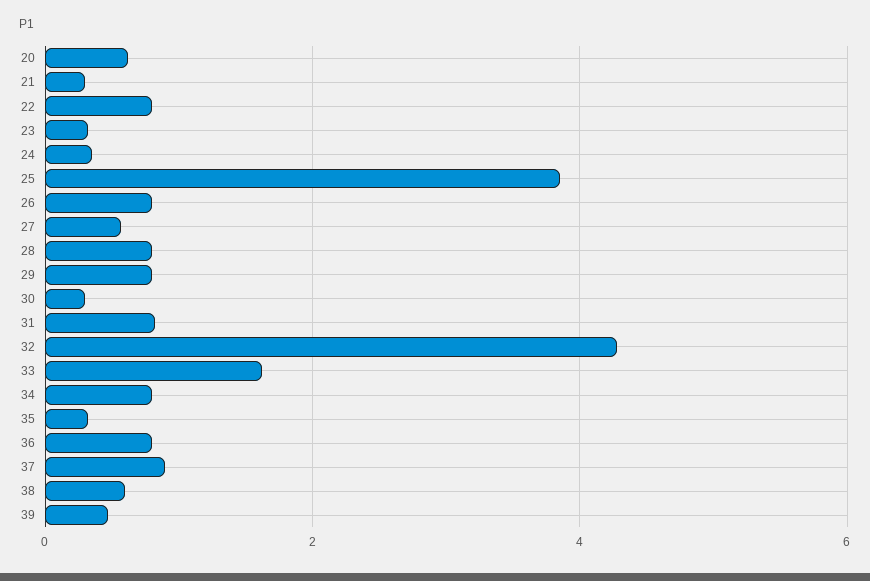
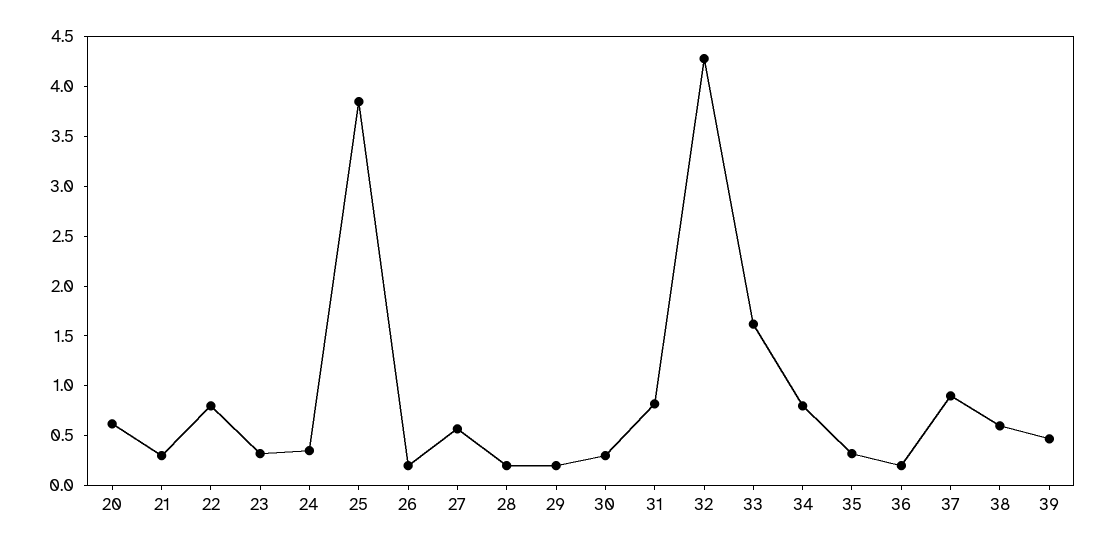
  {
    "20": 0.6,
    "21": 0.3,
    "22": 0.8,
    "23": 0.3,
    "24": 0.4,
    "25": 3.9,
-   "26": 0.8,
+   "26": 0.2,
    "27": 0.6,
-   "28": 0.8,
+   "28": 0.2,
-   "29": 0.8,
+   "29": 0.2,
    "30": 0.3,
    "31": 0.8,
    "32": 4.3,
    "33": 1.6,
    "34": 0.8,
    "35": 0.3,
-   "36": 0.8,
+   "36": 0.2,
    "37": 0.9,
    "38": 0.6,
    "39": 0.5
  }

